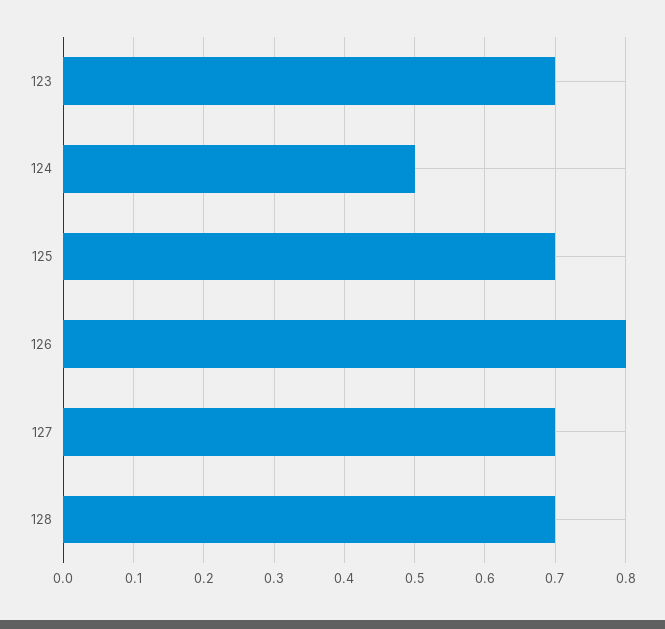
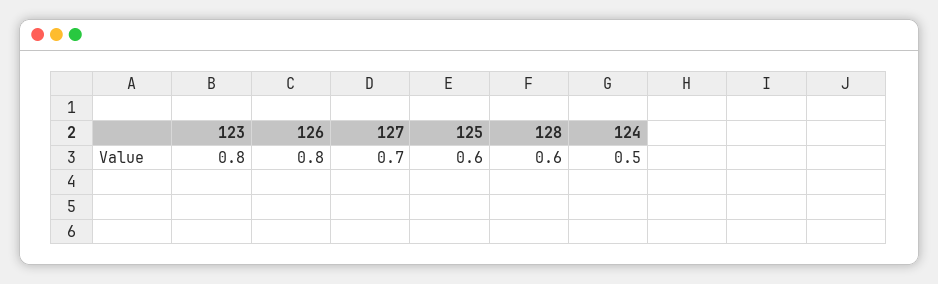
  {
-   "123": 0.7,
+   "123": 0.8,
    "124": 0.5,
-   "125": 0.7,
+   "125": 0.6,
    "126": 0.8,
    "127": 0.7,
-   "128": 0.7
+   "128": 0.6
  }

